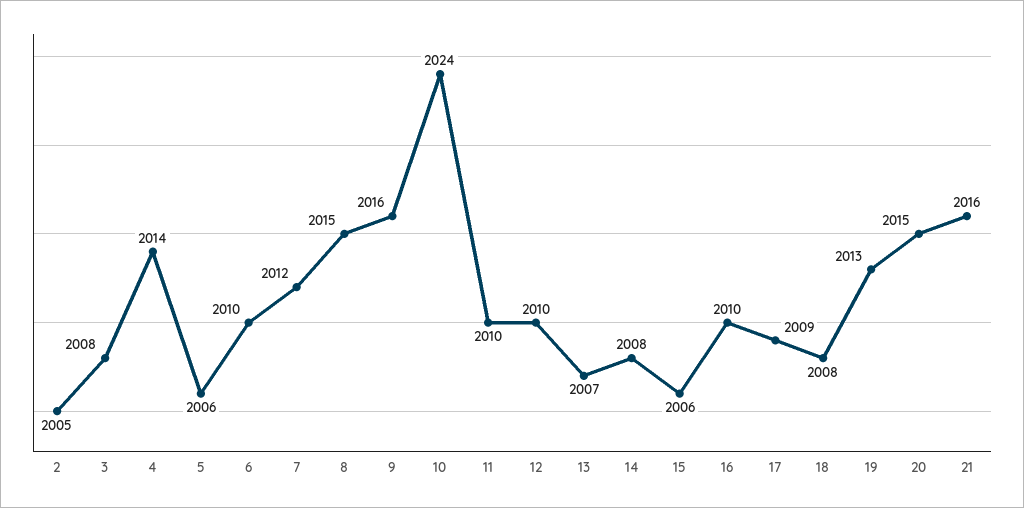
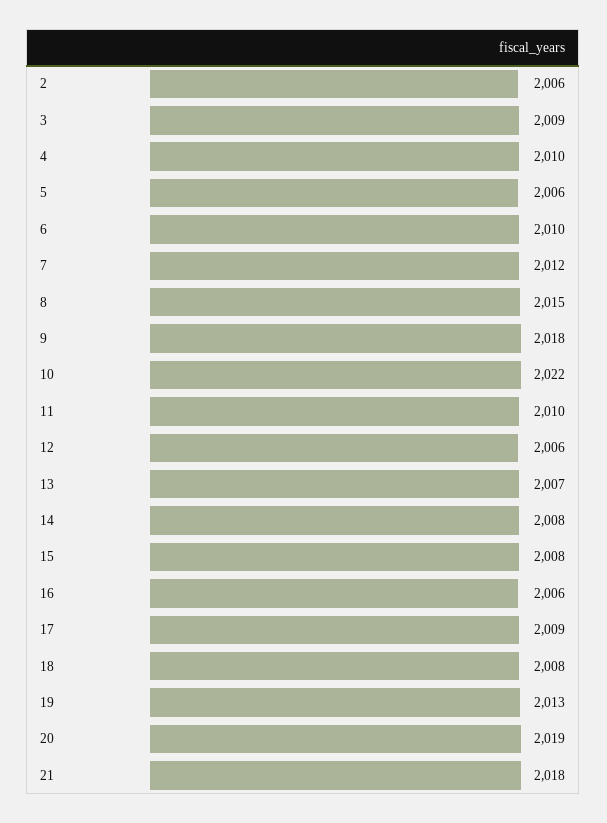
  {
-   "2": 2005,
+   "2": 2006,
-   "3": 2008,
+   "3": 2009,
-   "4": 2014,
+   "4": 2010,
    "5": 2006,
    "6": 2010,
    "7": 2012,
    "8": 2015,
-   "9": 2016,
+   "9": 2018,
-   "10": 2024,
+   "10": 2022,
    "11": 2010,
-   "12": 2010,
+   "12": 2006,
    "13": 2007,
    "14": 2008,
-   "15": 2006,
+   "15": 2008,
-   "16": 2010,
+   "16": 2006,
    "17": 2009,
    "18": 2008,
    "19": 2013,
-   "20": 2015,
+   "20": 2019,
-   "21": 2016
+   "21": 2018
  }

